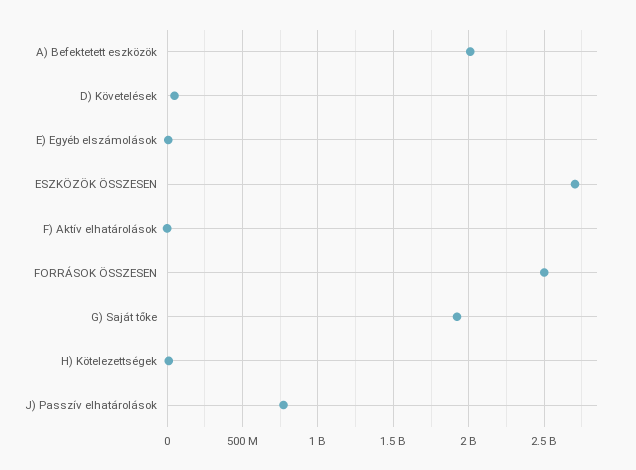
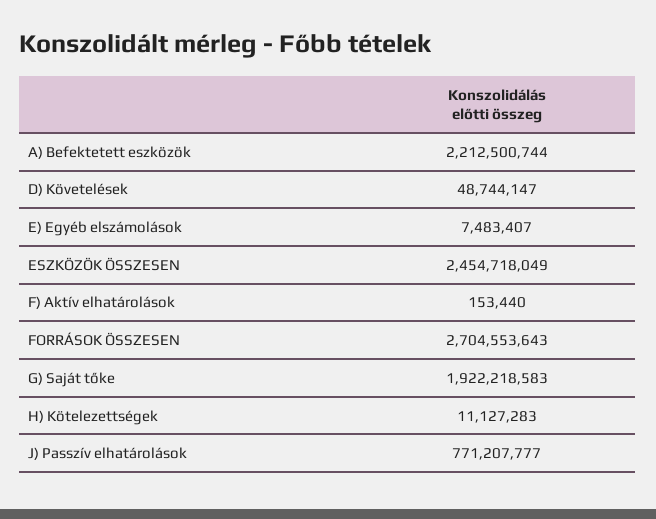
  {
-   "A) Befektetett eszközök": 2000000000,
+   "A) Befektetett eszközök": 2212500744,
    "D) Követelések": 48744147,
    "E) Egyéb elszámolások": 7483407,
-   "ESZKÖZÖK ÖSSZESEN": 2700000000,
+   "ESZKÖZÖK ÖSSZESEN": 2454718049,
    "F) Aktív elhatárolások": 153440,
-   "FORRÁSOK ÖSSZESEN": 2500000000,
+   "FORRÁSOK ÖSSZESEN": 2704553643,
    "G) Saját tőke": 1922218583,
    "H) Kötelezettségek": 11127283,
    "J) Passzív elhatárolások": 771207777
  }

